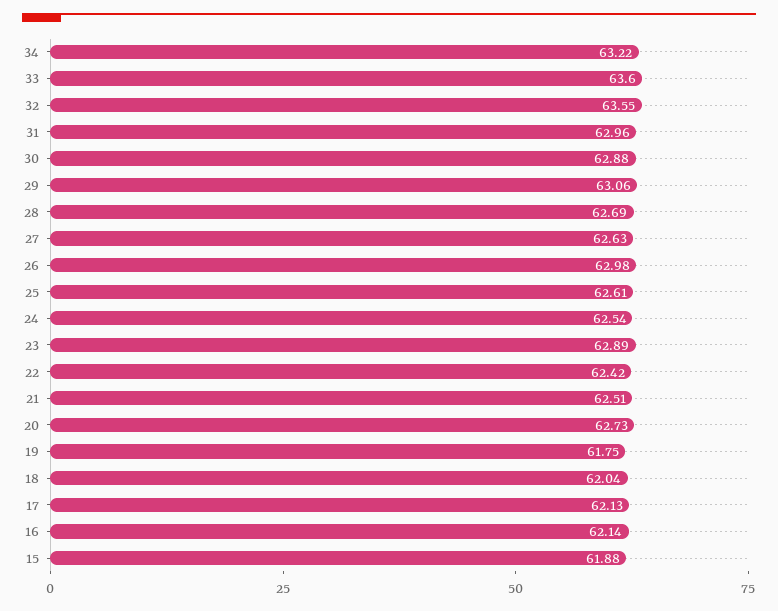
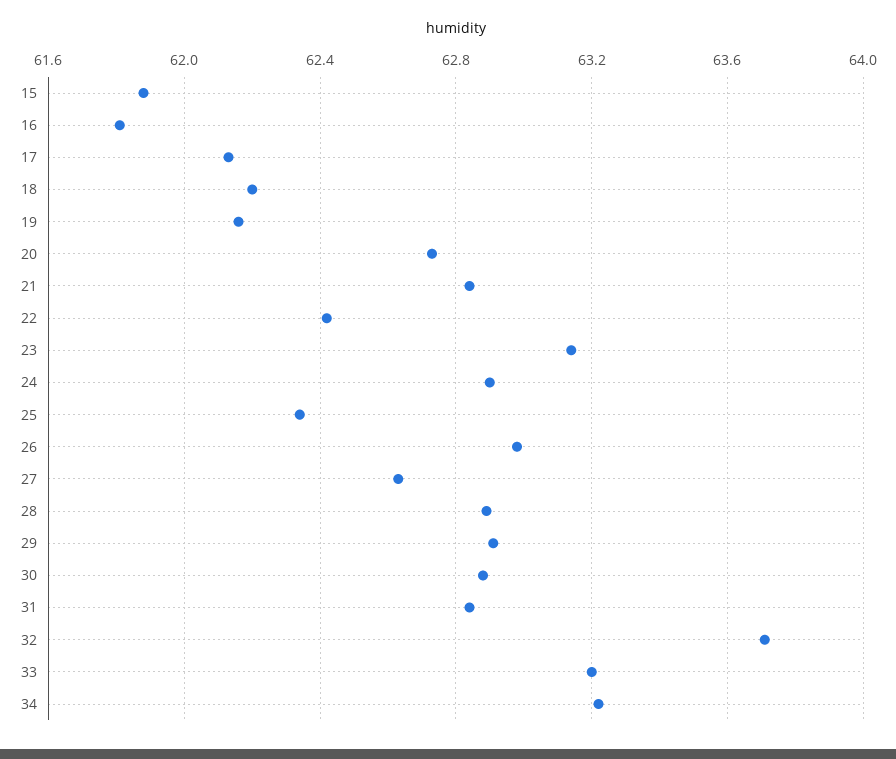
  {
    "34": 63.22,
-   "33": 63.6,
+   "33": 63.2,
-   "32": 63.55,
+   "32": 63.7,
-   "31": 62.96,
+   "31": 62.85,
    "30": 62.88,
-   "29": 63.06,
+   "29": 62.9,
-   "28": 62.69,
+   "28": 62.9,
    "27": 62.63,
    "26": 62.98,
-   "25": 62.61,
+   "25": 62.35,
-   "24": 62.54,
+   "24": 62.9,
-   "23": 62.89,
+   "23": 63.15,
    "22": 62.42,
-   "21": 62.51,
+   "21": 62.85,
    "20": 62.73,
-   "19": 61.75,
+   "19": 62.15,
-   "18": 62.04,
+   "18": 62.2,
    "17": 62.13,
-   "16": 62.14,
+   "16": 61.8,
    "15": 61.88
  }

